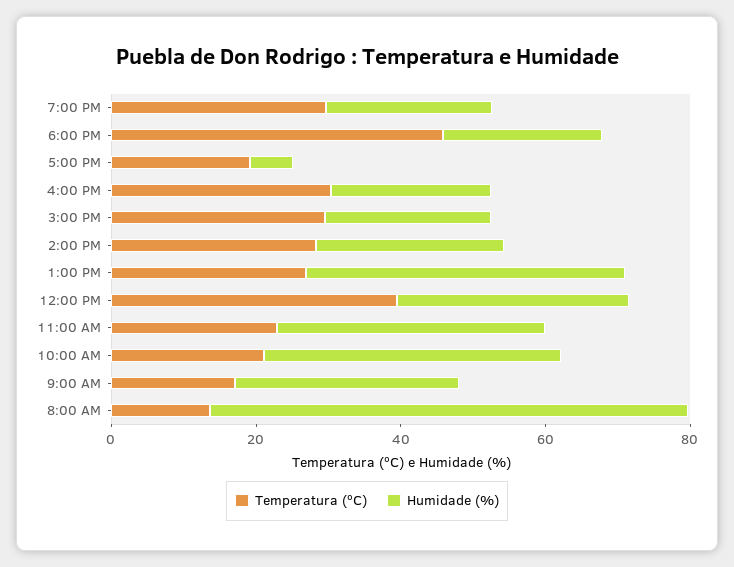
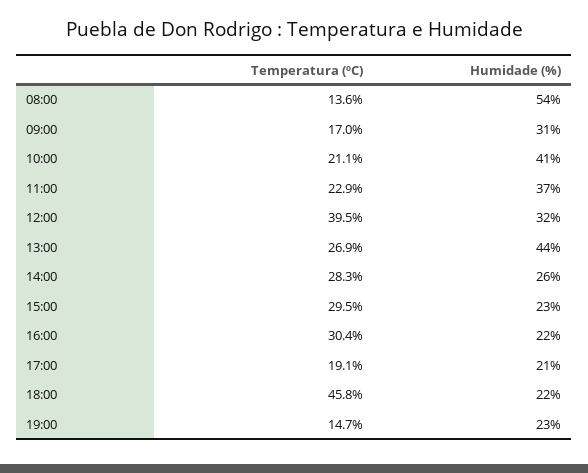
  {
    "Temperatura (ºC)": {
-     "7:00 PM": 30,
+     "7:00 PM": 14.7,
      "6:00 PM": 45.8,
      "5:00 PM": 19.1,
      "4:00 PM": 30.4,
      "3:00 PM": 29.5,
      "2:00 PM": 28.3,
      "1:00 PM": 26.9,
      "12:00 PM": 39.5,
      "11:00 AM": 22.9,
      "10:00 AM": 21.1,
      "9:00 AM": 17,
      "8:00 AM": 13.6
    },
    "Humidade (%)": {
      "7:00 PM": 23,
      "6:00 PM": 22,
-     "5:00 PM": 5,
+     "5:00 PM": 21,
      "4:00 PM": 22,
      "3:00 PM": 23,
      "2:00 PM": 26,
      "1:00 PM": 44,
      "12:00 PM": 32,
      "11:00 AM": 37,
      "10:00 AM": 41,
      "9:00 AM": 31,
-     "8:00 AM": 65
+     "8:00 AM": 54
    }
  }

